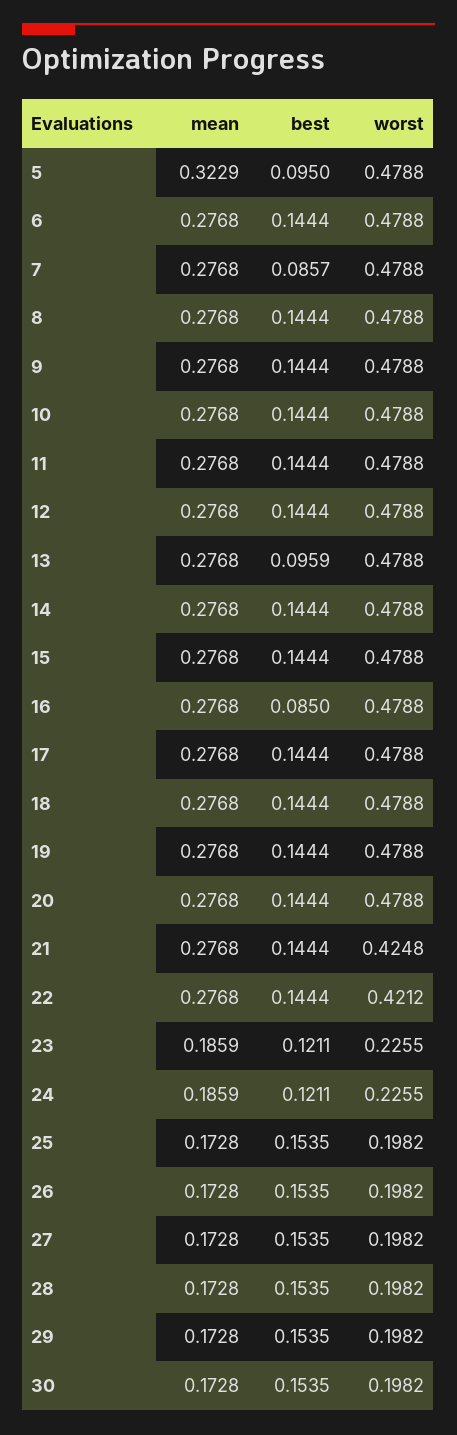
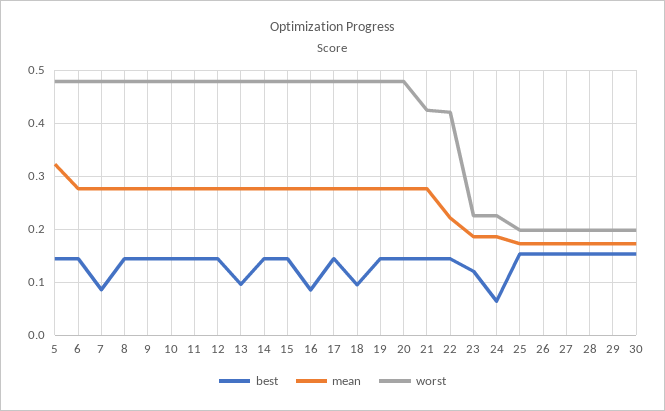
  {
    "mean": {
      "5": 0.3229,
      "6": 0.2768,
      "7": 0.2768,
      "8": 0.2768,
      "9": 0.2768,
      "10": 0.2768,
      "11": 0.2768,
      "12": 0.2768,
      "13": 0.2768,
      "14": 0.2768,
      "15": 0.2768,
      "16": 0.2768,
      "17": 0.2768,
      "18": 0.2768,
      "19": 0.2768,
      "20": 0.2768,
      "21": 0.2768,
-     "22": 0.2768,
+     "22": 0.22,
      "23": 0.1859,
      "24": 0.1859,
      "25": 0.1728,
      "26": 0.1728,
      "27": 0.1728,
      "28": 0.1728,
      "29": 0.1728,
      "30": 0.1728
    },
    "best": {
-     "5": 0.095,
+     "5": 0.14,
      "6": 0.1444,
      "7": 0.0857,
      "8": 0.1444,
      "9": 0.1444,
      "10": 0.1444,
      "11": 0.1444,
      "12": 0.1444,
      "13": 0.0959,
      "14": 0.1444,
      "15": 0.1444,
      "16": 0.085,
      "17": 0.1444,
-     "18": 0.1444,
+     "18": 0.1,
      "19": 0.1444,
      "20": 0.1444,
      "21": 0.1444,
      "22": 0.1444,
      "23": 0.1211,
-     "24": 0.1211,
+     "24": 0.06,
      "25": 0.1535,
      "26": 0.1535,
      "27": 0.1535,
      "28": 0.1535,
      "29": 0.1535,
      "30": 0.1535
    },
    "worst": {
      "5": 0.4788,
      "6": 0.4788,
      "7": 0.4788,
      "8": 0.4788,
      "9": 0.4788,
      "10": 0.4788,
      "11": 0.4788,
      "12": 0.4788,
      "13": 0.4788,
      "14": 0.4788,
      "15": 0.4788,
      "16": 0.4788,
      "17": 0.4788,
      "18": 0.4788,
      "19": 0.4788,
      "20": 0.4788,
      "21": 0.4248,
      "22": 0.4212,
      "23": 0.2255,
      "24": 0.2255,
      "25": 0.1982,
      "26": 0.1982,
      "27": 0.1982,
      "28": 0.1982,
      "29": 0.1982,
      "30": 0.1982
    }
  }

